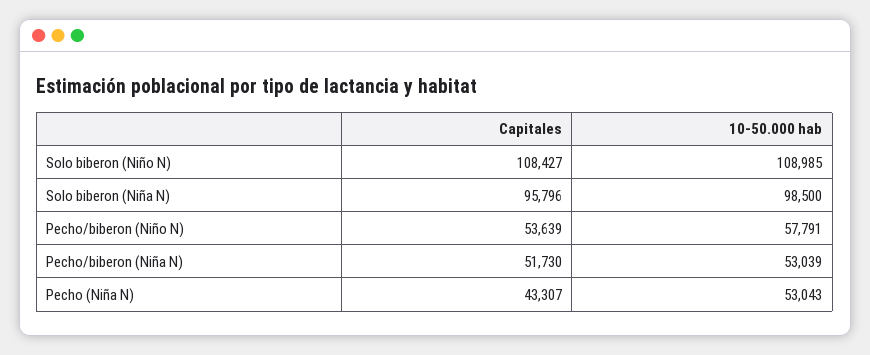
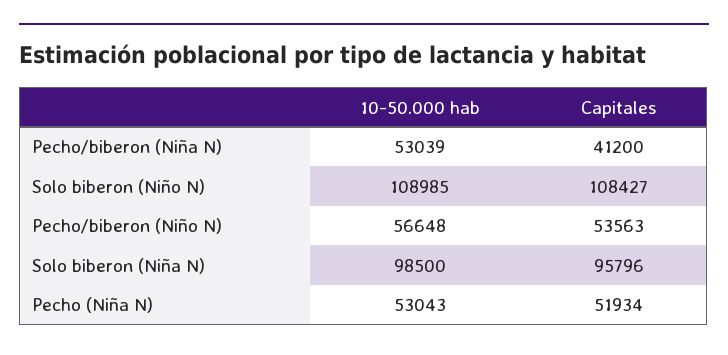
  {
    "Capitales": {
      "Solo biberon (Niño N)": 108427,
      "Solo biberon (Niña N)": 95796,
-     "Pecho/biberon (Niño N)": 53639,
+     "Pecho/biberon (Niño N)": 53563,
-     "Pecho/biberon (Niña N)": 51730,
+     "Pecho/biberon (Niña N)": 41200,
-     "Pecho (Niña N)": 43307
+     "Pecho (Niña N)": 51934
    },
    "10-50.000 hab": {
      "Solo biberon (Niño N)": 108985,
      "Solo biberon (Niña N)": 98500,
-     "Pecho/biberon (Niño N)": 57791,
+     "Pecho/biberon (Niño N)": 56648,
      "Pecho/biberon (Niña N)": 53039,
      "Pecho (Niña N)": 53043
    }
  }

